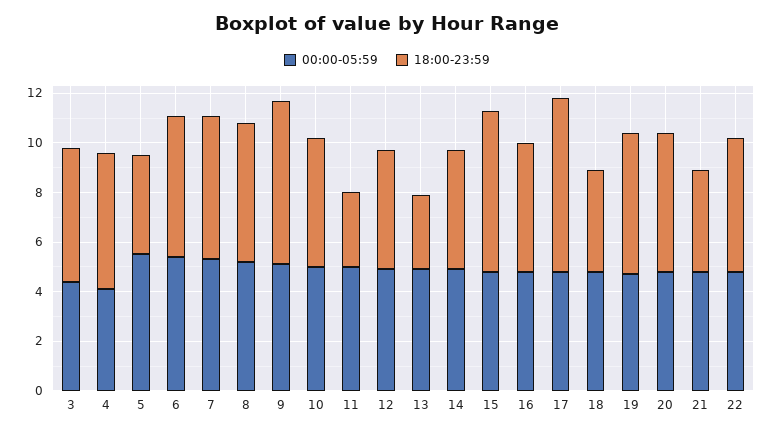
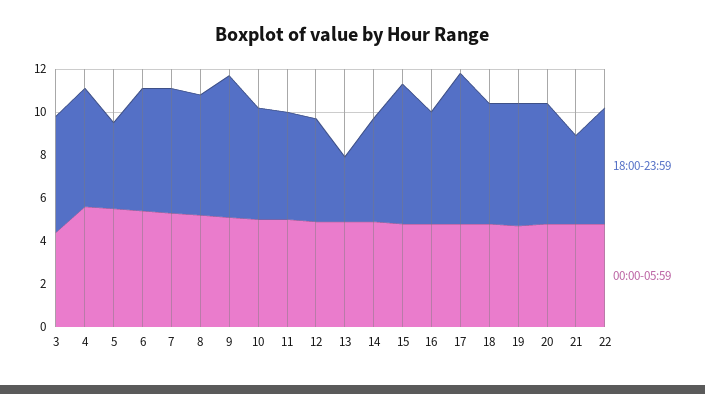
  {
    "00:00-05:59": {
      "3": 4.5,
-     "4": 4,
+     "4": 5.5,
      "5": 5.5,
      "6": 5.5,
      "7": 5.5,
      "8": 5,
      "9": 5,
      "10": 5,
      "11": 5,
      "12": 5,
      "13": 5,
      "14": 5,
      "15": 5,
      "16": 5,
      "17": 5,
      "18": 5,
      "19": 4.5,
      "20": 5,
      "21": 5,
      "22": 5
    },
    "18:00-23:59": {
      "3": 5.5,
      "4": 5.5,
      "5": 4,
      "6": 5.5,
      "7": 6,
      "8": 5.5,
      "9": 6.5,
      "10": 5,
-     "11": 3,
+     "11": 5,
      "12": 5,
      "13": 3,
      "14": 5,
      "15": 6.5,
      "16": 5,
      "17": 7,
-     "18": 4,
+     "18": 5.5,
      "19": 5.5,
      "20": 5.5,
      "21": 4,
      "22": 5.5
    }
  }

